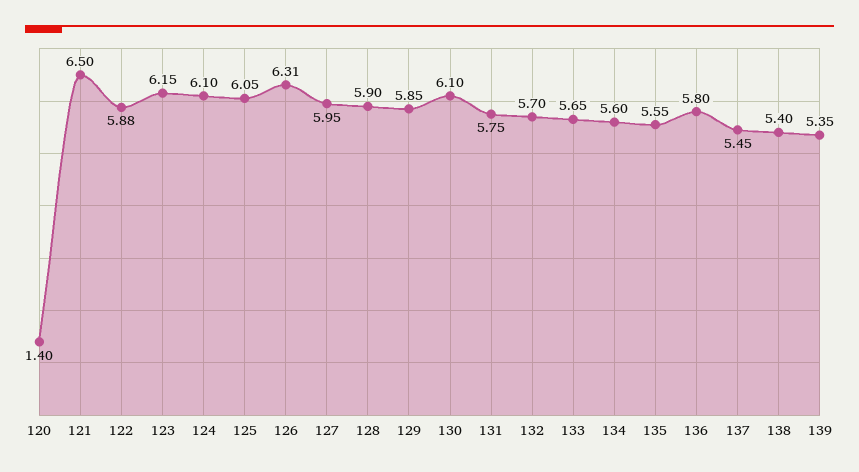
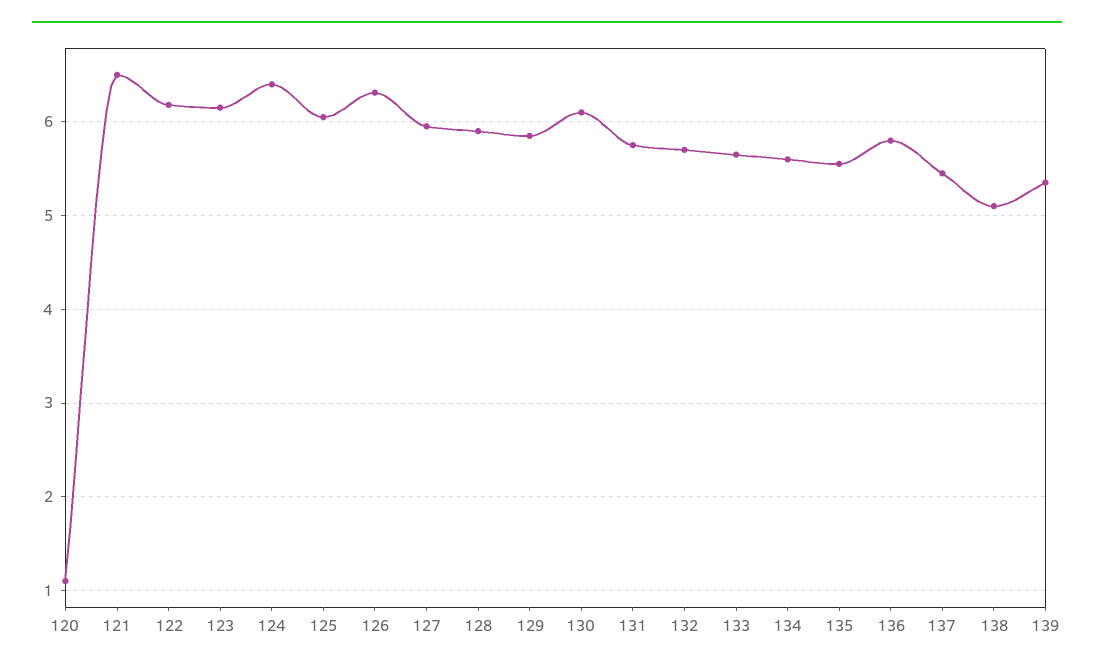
  {
-   "120": 1.4,
+   "120": 1.1,
    "121": 6.5,
-   "122": 5.88,
+   "122": 6.2,
    "123": 6.15,
-   "124": 6.1,
+   "124": 6.4,
    "125": 6.05,
    "126": 6.31,
    "127": 5.95,
    "128": 5.9,
    "129": 5.85,
    "130": 6.1,
    "131": 5.75,
    "132": 5.7,
    "133": 5.65,
    "134": 5.6,
    "135": 5.55,
    "136": 5.8,
    "137": 5.45,
-   "138": 5.4,
+   "138": 5.1,
    "139": 5.35
  }

